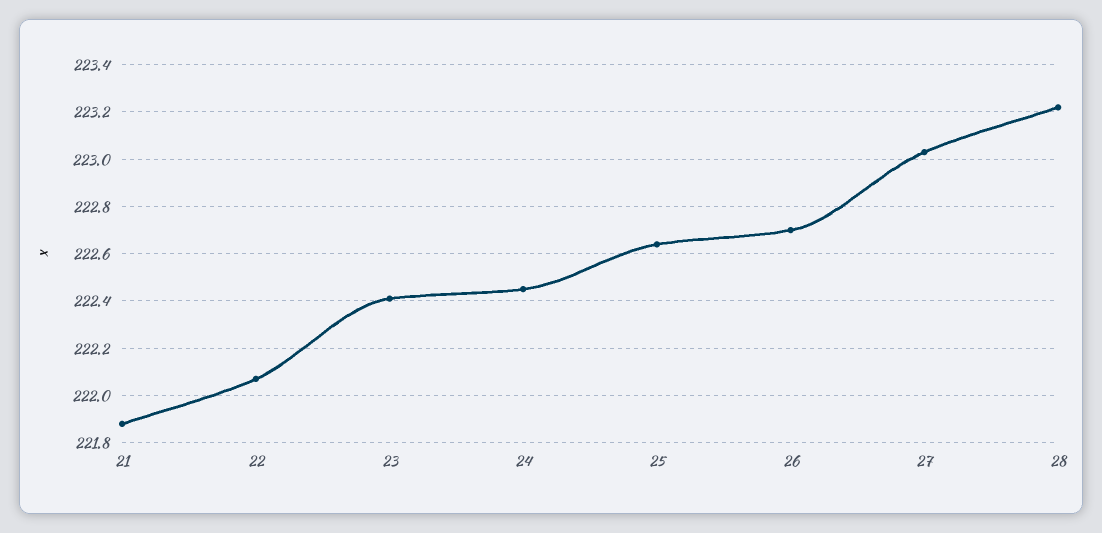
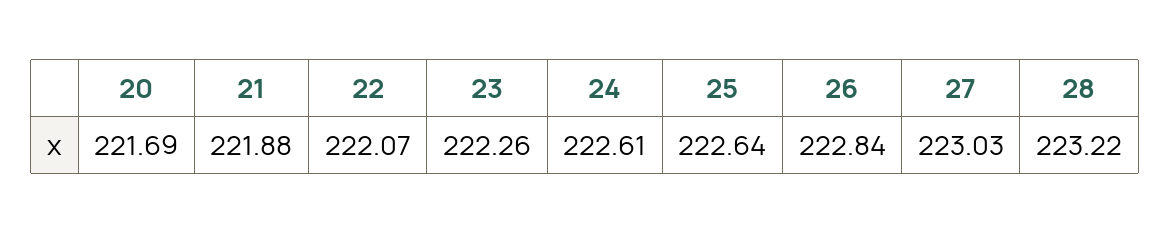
  {
    "21": 221.88,
    "22": 222.07,
-   "23": 222.4,
+   "23": 222.26,
-   "24": 222.45,
+   "24": 222.61,
    "25": 222.64,
-   "26": 222.7,
+   "26": 222.84,
    "27": 223.03,
-   "28": 223.22
+   "28": 223.22,
+   "20": 221.69
  }

